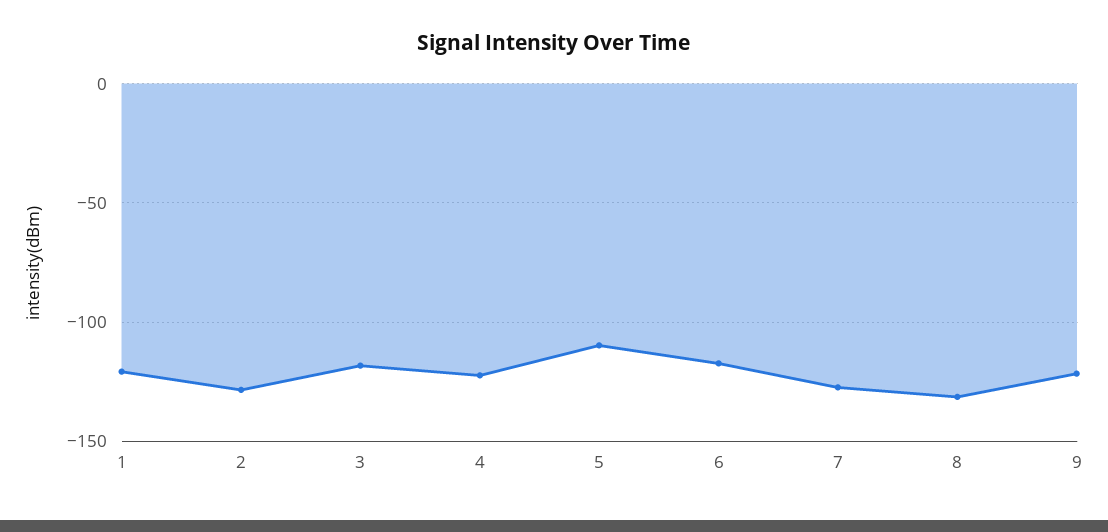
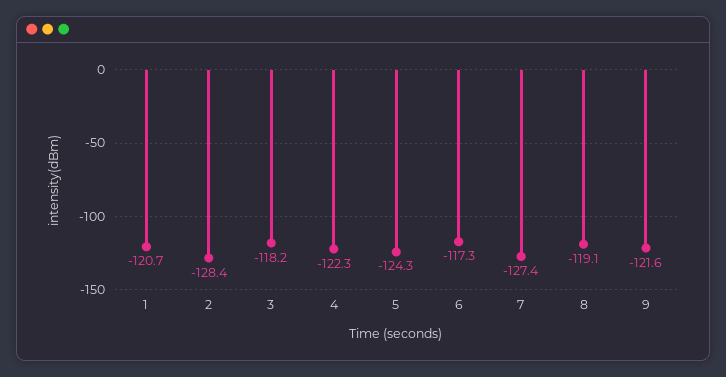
  {
    "1": -120.7,
    "2": -128.4,
    "3": -118.2,
    "4": -122.3,
-   "5": -110,
+   "5": -124.3,
    "6": -117.3,
    "7": -127.4,
-   "8": -130,
+   "8": -119.1,
    "9": -121.6
  }

